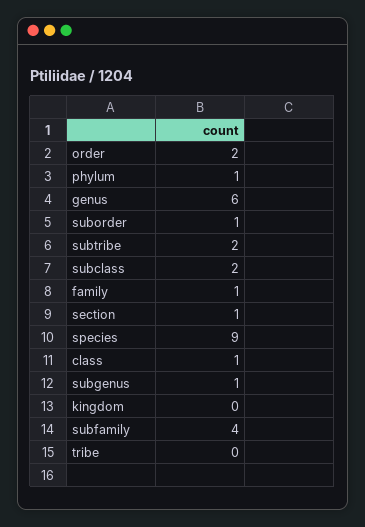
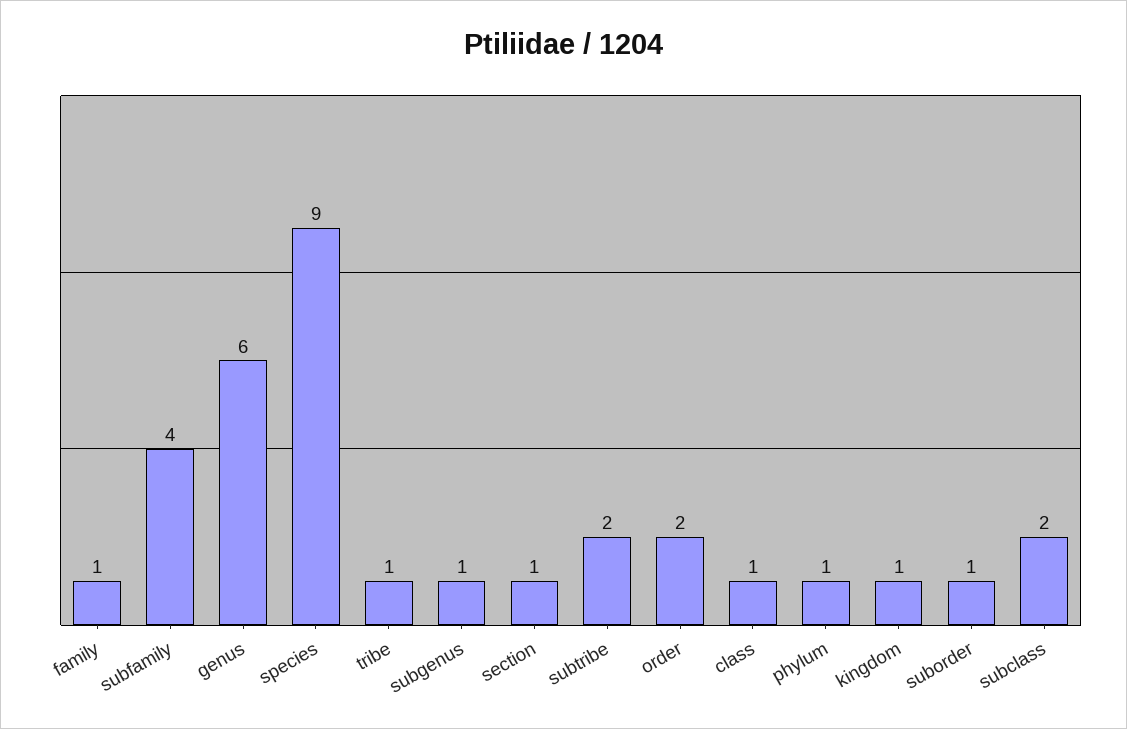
  {
    "order": 2,
    "phylum": 1,
    "genus": 6,
    "suborder": 1,
    "subtribe": 2,
    "subclass": 2,
    "family": 1,
    "section": 1,
    "species": 9,
    "class": 1,
    "subgenus": 1,
-   "kingdom": 0,
+   "kingdom": 1,
    "subfamily": 4,
-   "tribe": 0
+   "tribe": 1
  }

